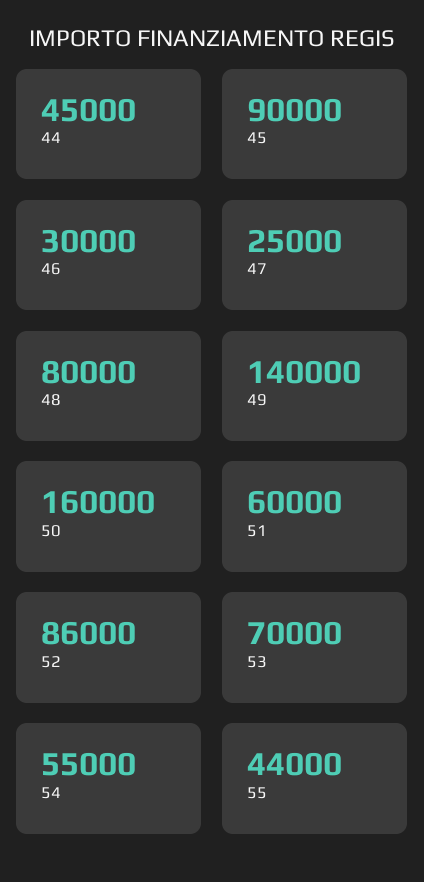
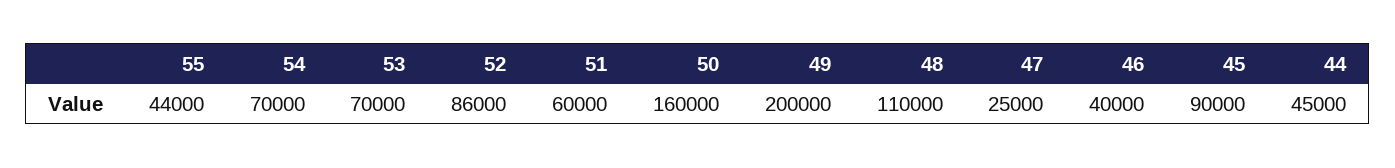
  {
    "44": 45000,
    "45": 90000,
-   "46": 30000,
+   "46": 40000,
    "47": 25000,
-   "48": 80000,
+   "48": 110000,
-   "49": 140000,
+   "49": 200000,
    "50": 160000,
    "51": 60000,
    "52": 86000,
    "53": 70000,
-   "54": 55000,
+   "54": 70000,
    "55": 44000
  }

